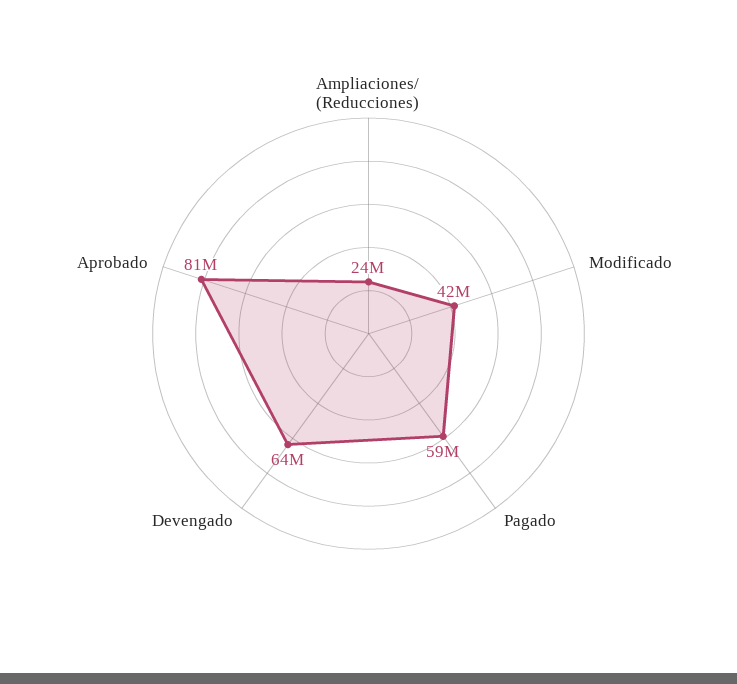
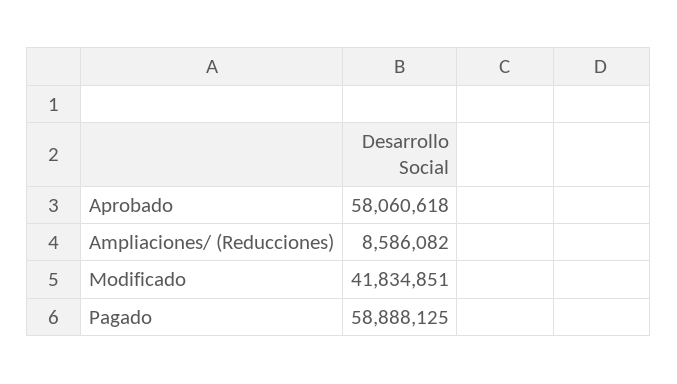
  {
-   "Ampliaciones/ (Reducciones)": 24000000,
+   "Ampliaciones/ (Reducciones)": 8586082,
    "Modificado": 41834851,
    "Pagado": 58888125,
-   "Devengado": 64000000,
-   "Aprobado": 81000000
+   "Aprobado": 58060618
  }

